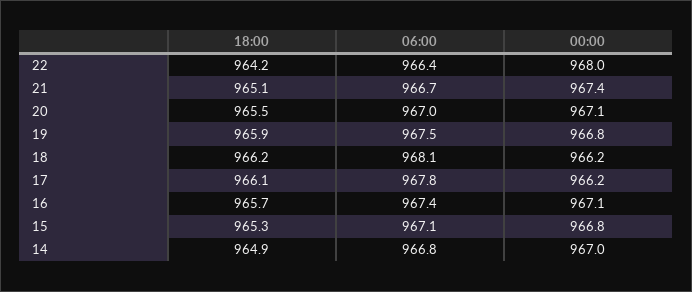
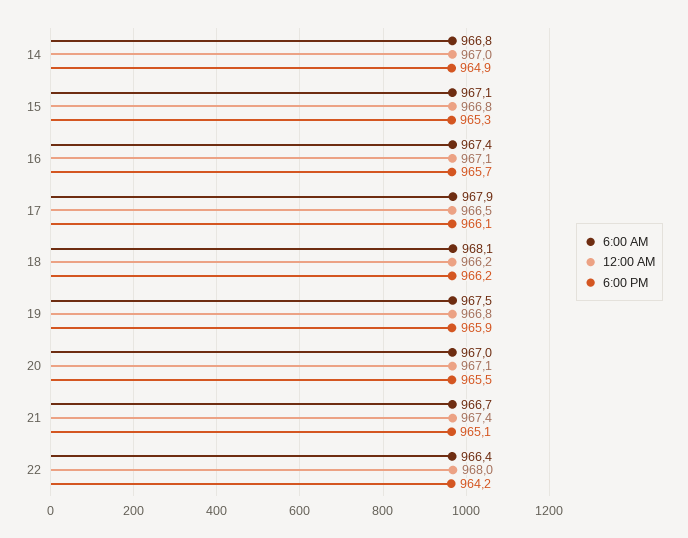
  {
    "18:00": {
      "22": 964.2,
      "21": 965.1,
      "20": 965.5,
      "19": 965.9,
      "18": 966.2,
      "17": 966.1,
      "16": 965.7,
      "15": 965.3,
      "14": 964.9
    },
    "06:00": {
      "22": 966.4,
      "21": 966.7,
      "20": 967,
      "19": 967.5,
      "18": 968.1,
-     "17": 967.8,
+     "17": 967.9,
      "16": 967.4,
      "15": 967.1,
      "14": 966.8
    },
    "00:00": {
      "22": 968,
      "21": 967.4,
      "20": 967.1,
      "19": 966.8,
      "18": 966.2,
-     "17": 966.2,
+     "17": 966.5,
      "16": 967.1,
      "15": 966.8,
      "14": 967
    }
  }

